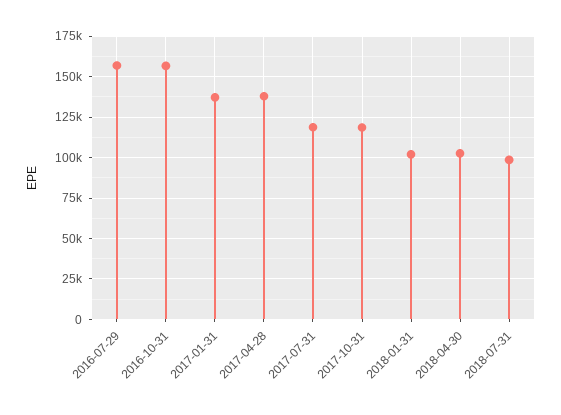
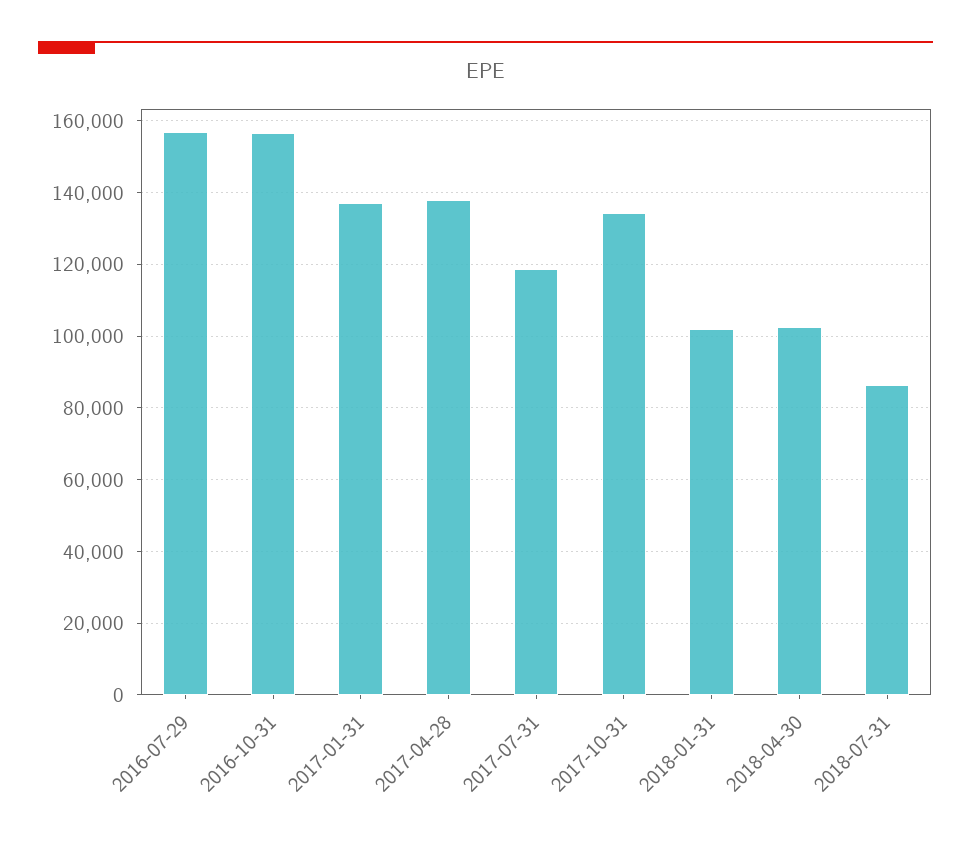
  {
    "2016-07-29": 156000,
    "2016-10-31": 156000,
    "2017-01-31": 138000,
    "2017-04-28": 138000,
    "2017-07-31": 118000,
-   "2017-10-31": 120000,
+   "2017-10-31": 134000,
    "2018-01-31": 102000,
    "2018-04-30": 102000,
-   "2018-07-31": 100000
+   "2018-07-31": 86000
  }

